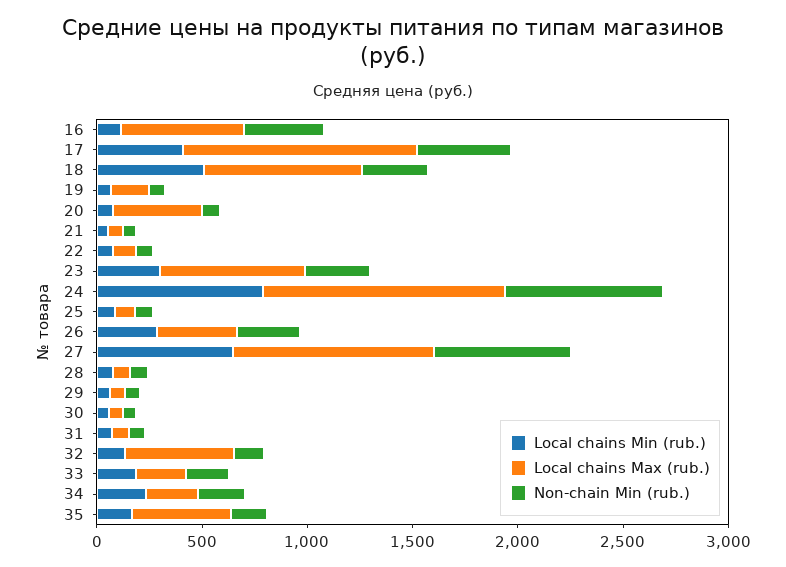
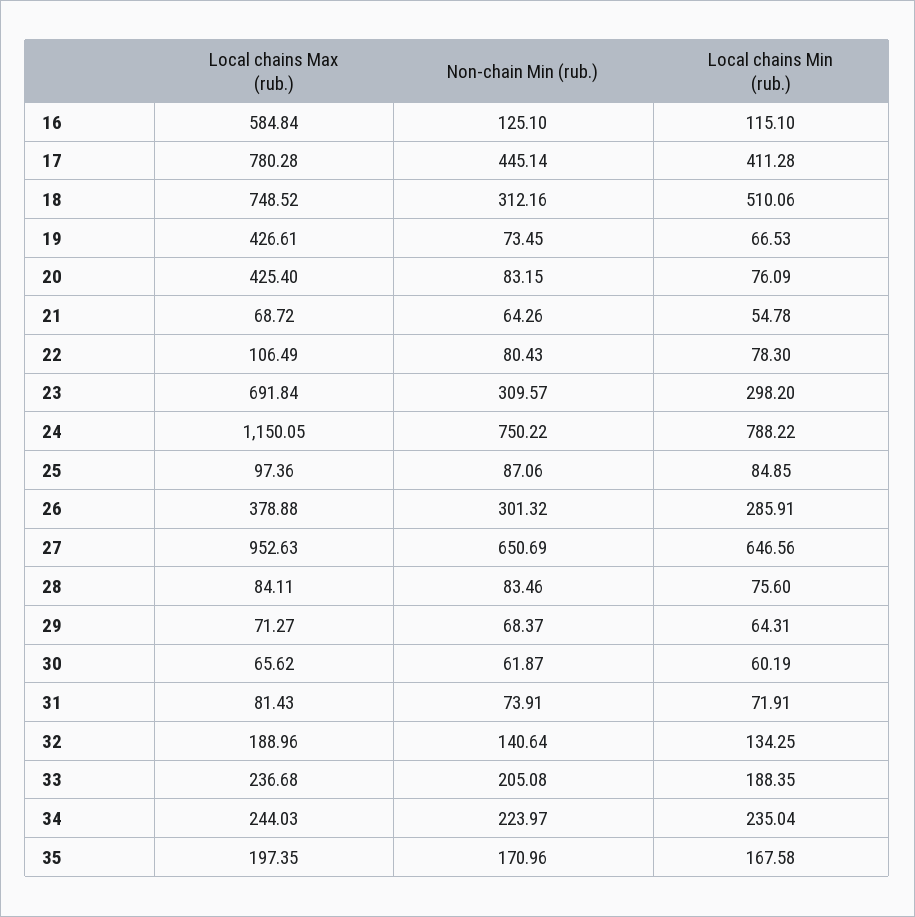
  {
    "Local chains Min (rub.)": {
      "16": 115.1,
      "17": 411.28,
      "18": 510.06,
      "19": 66.53,
      "20": 76.09,
      "21": 54.78,
      "22": 78.3,
      "23": 298.2,
      "24": 788.22,
      "25": 84.85,
      "26": 285.91,
      "27": 646.56,
      "28": 75.6,
      "29": 64.31,
      "30": 60.19,
      "31": 71.91,
      "32": 134.25,
      "33": 188.35,
      "34": 235.04,
      "35": 167.58
    },
    "Local chains Max (rub.)": {
      "16": 584.84,
-     "17": 1100,
+     "17": 780.28,
      "18": 748.52,
-     "19": 200,
+     "19": 426.61,
      "20": 425.4,
      "21": 68.72,
      "22": 106.49,
      "23": 691.84,
      "24": 1150.05,
      "25": 97.36,
      "26": 378.88,
      "27": 952.63,
      "28": 84.11,
      "29": 71.27,
      "30": 65.62,
      "31": 81.43,
-     "32": 500,
+     "32": 188.96,
      "33": 236.68,
      "34": 244.03,
-     "35": 500
+     "35": 197.35
    },
    "Non-chain Min (rub.)": {
-     "16": 400,
+     "16": 125.1,
      "17": 445.14,
      "18": 312.16,
      "19": 73.45,
      "20": 83.15,
      "21": 64.26,
      "22": 80.43,
      "23": 309.57,
      "24": 750.22,
      "25": 87.06,
      "26": 301.32,
      "27": 650.69,
      "28": 83.46,
      "29": 68.37,
      "30": 61.87,
      "31": 73.91,
      "32": 140.64,
      "33": 205.08,
      "34": 223.97,
      "35": 170.96
    }
  }

